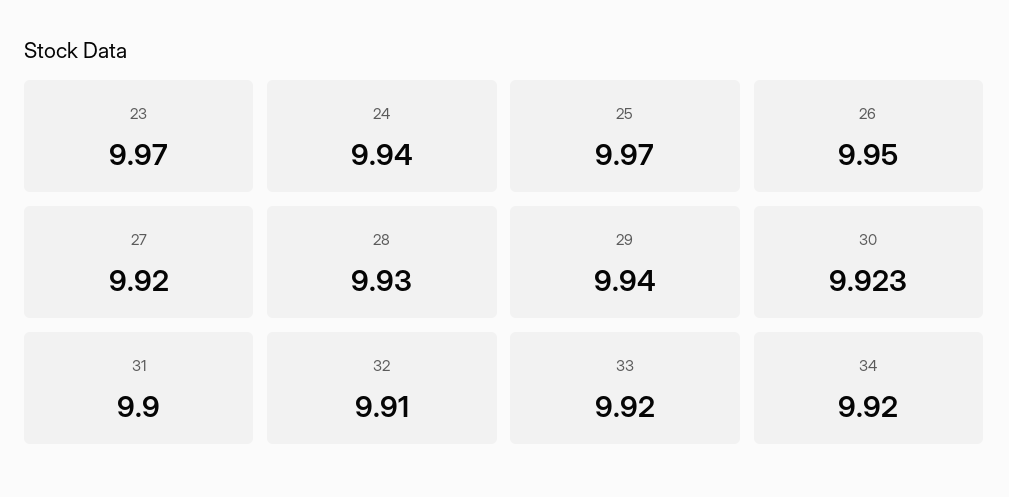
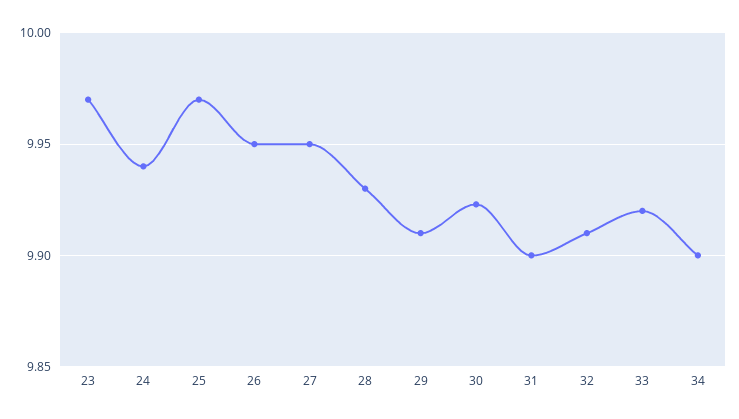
  {
    "23": 9.97,
    "24": 9.94,
    "25": 9.97,
    "26": 9.95,
-   "27": 9.92,
+   "27": 9.95,
    "28": 9.93,
-   "29": 9.94,
+   "29": 9.91,
    "30": 9.923,
    "31": 9.9,
    "32": 9.91,
    "33": 9.92,
-   "34": 9.92
+   "34": 9.9
  }

